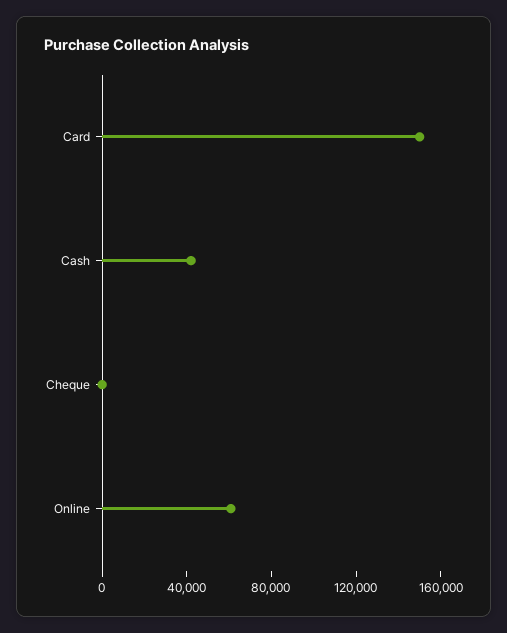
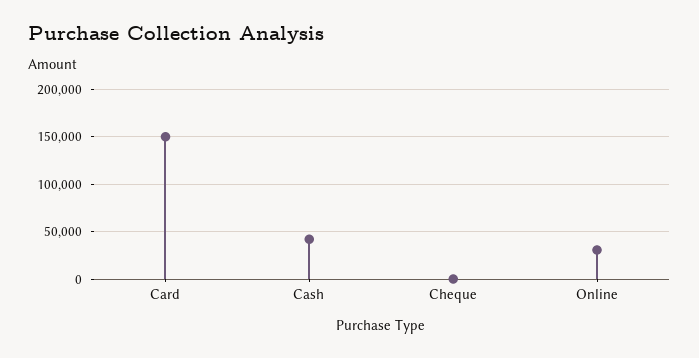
  {
    "Card": 150000,
    "Cash": 40000,
    "Cheque": 0,
-   "Online": 60000
+   "Online": 30000
  }

